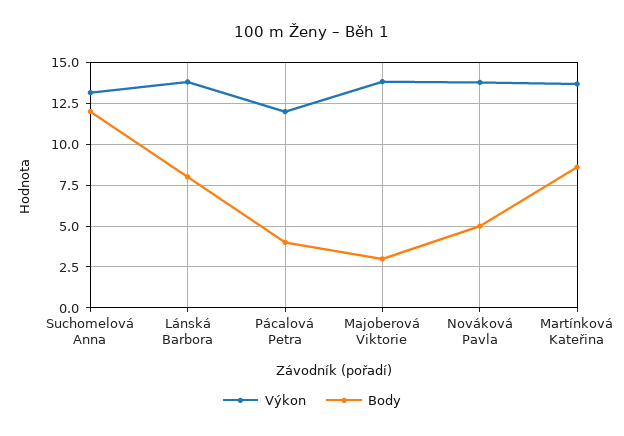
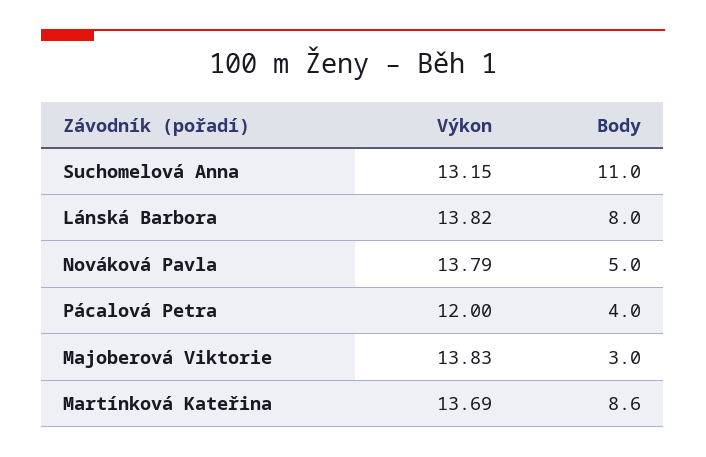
  {
    "Výkon": {
      "Suchomelová Anna": 13.15,
      "Lánská Barbora": 13.82,
      "Pácalová Petra": 12,
      "Majoberová Viktorie": 13.83,
      "Nováková Pavla": 13.79,
      "Martínková Kateřina": 13.69
    },
    "Body": {
-     "Suchomelová Anna": 12,
+     "Suchomelová Anna": 11,
      "Lánská Barbora": 8,
      "Pácalová Petra": 4,
      "Majoberová Viktorie": 3,
      "Nováková Pavla": 5,
      "Martínková Kateřina": 8.6
    }
  }

